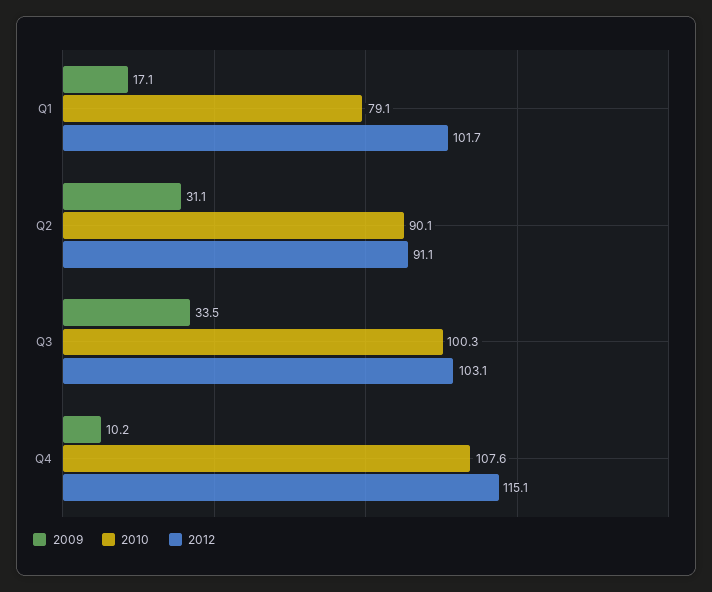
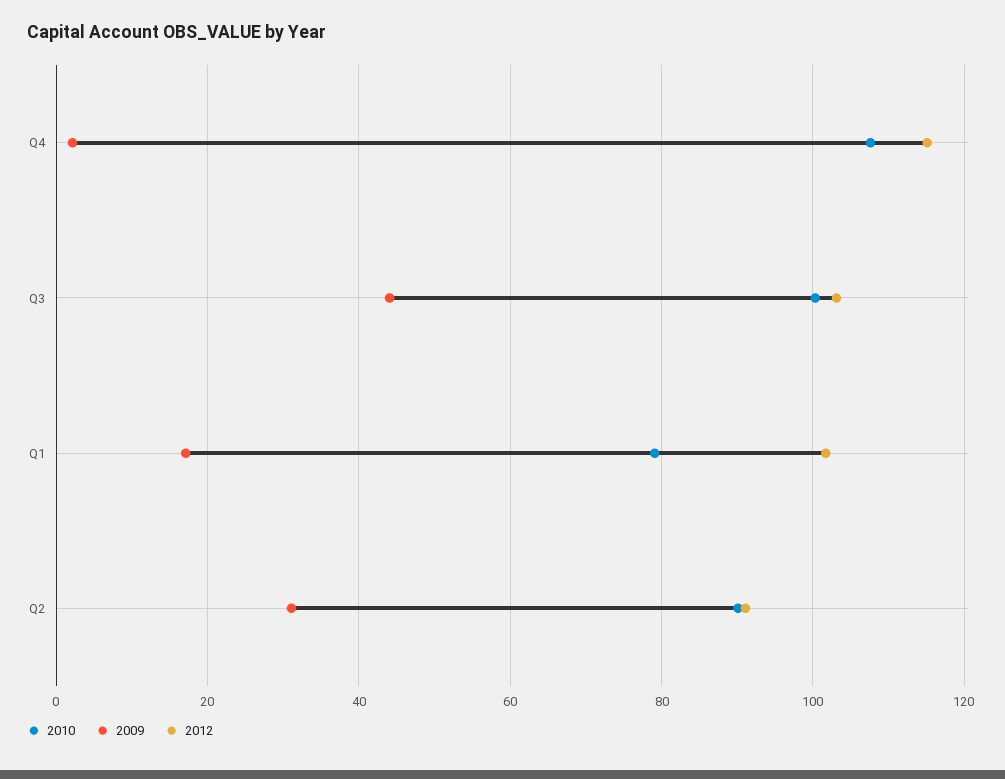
  {
    "2009": {
      "Q1": 17.1,
      "Q2": 31.1,
-     "Q3": 33.5,
+     "Q3": 44,
-     "Q4": 10.2
+     "Q4": 2
    },
    "2010": {
      "Q1": 79.1,
      "Q2": 90.1,
      "Q3": 100.3,
      "Q4": 107.6
    },
    "2012": {
      "Q1": 101.7,
      "Q2": 91.1,
      "Q3": 103.1,
      "Q4": 115.1
    }
  }

